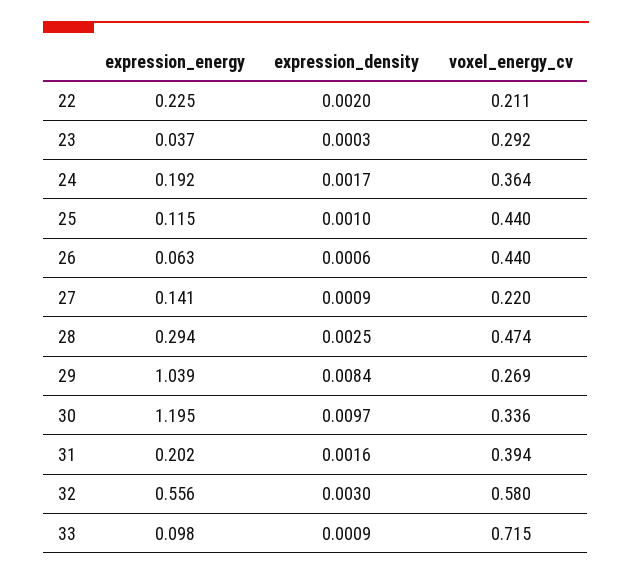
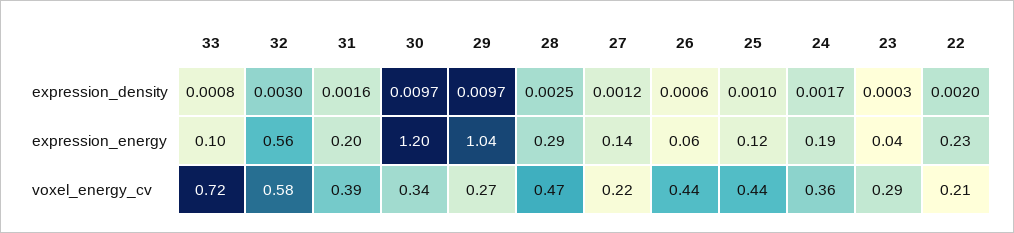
  {
    "expression_energy": {
      "22": 0.225,
      "23": 0.037,
      "24": 0.192,
      "25": 0.115,
      "26": 0.063,
      "27": 0.141,
      "28": 0.294,
      "29": 1.039,
      "30": 1.195,
      "31": 0.202,
      "32": 0.556,
      "33": 0.098
    },
    "expression_density": {
      "22": 0.002,
      "23": 0.0003,
      "24": 0.0017,
      "25": 0.001,
      "26": 0.0006,
-     "27": 0.0009,
+     "27": 0.0012,
      "28": 0.0025,
-     "29": 0.0084,
+     "29": 0.0097,
      "30": 0.0097,
      "31": 0.0016,
      "32": 0.003,
-     "33": 0.0009
+     "33": 0.0008
    },
    "voxel_energy_cv": {
      "22": 0.211,
      "23": 0.292,
      "24": 0.364,
      "25": 0.44,
      "26": 0.44,
      "27": 0.22,
      "28": 0.474,
      "29": 0.269,
      "30": 0.336,
      "31": 0.394,
      "32": 0.58,
      "33": 0.715
    }
  }

